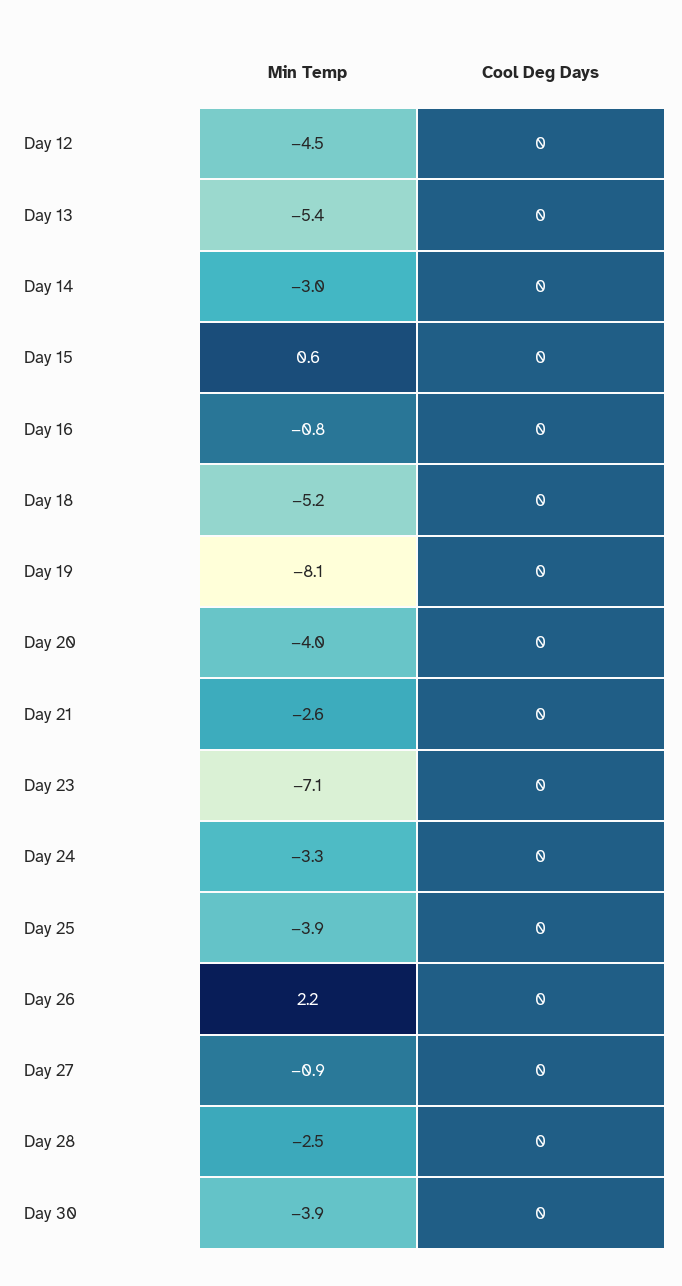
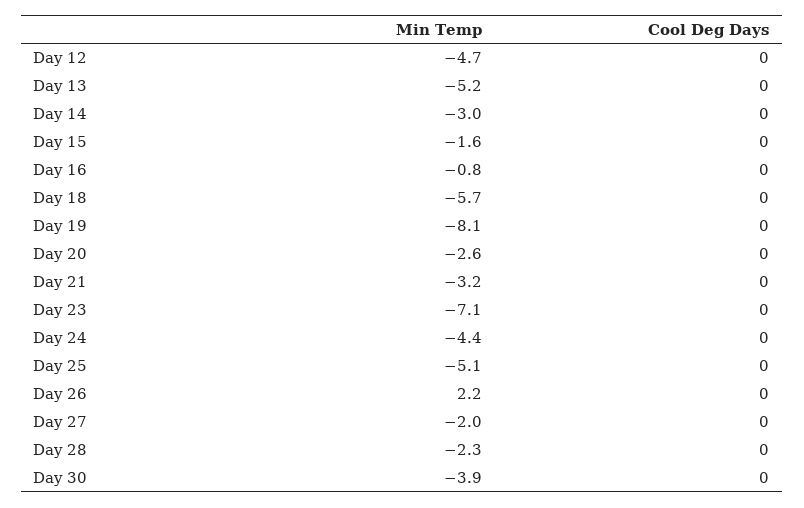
  {
    "Min Temp": {
-     "Day 12": -4.5,
+     "Day 12": -4.7,
-     "Day 13": -5.4,
+     "Day 13": -5.2,
      "Day 14": -3,
-     "Day 15": 0.6,
+     "Day 15": -1.6,
      "Day 16": -0.8,
-     "Day 18": -5.2,
+     "Day 18": -5.7,
      "Day 19": -8.1,
-     "Day 20": -4,
+     "Day 20": -2.6,
-     "Day 21": -2.6,
+     "Day 21": -3.2,
      "Day 23": -7.1,
-     "Day 24": -3.3,
+     "Day 24": -4.4,
-     "Day 25": -3.9,
+     "Day 25": -5.1,
      "Day 26": 2.2,
-     "Day 27": -0.9,
+     "Day 27": -2,
-     "Day 28": -2.5,
+     "Day 28": -2.3,
      "Day 30": -3.9
    },
    "Cool Deg Days": {
      "Day 12": 0,
      "Day 13": 0,
      "Day 14": 0,
      "Day 15": 0,
      "Day 16": 0,
      "Day 18": 0,
      "Day 19": 0,
      "Day 20": 0,
      "Day 21": 0,
      "Day 23": 0,
      "Day 24": 0,
      "Day 25": 0,
      "Day 26": 0,
      "Day 27": 0,
      "Day 28": 0,
      "Day 30": 0
    }
  }

